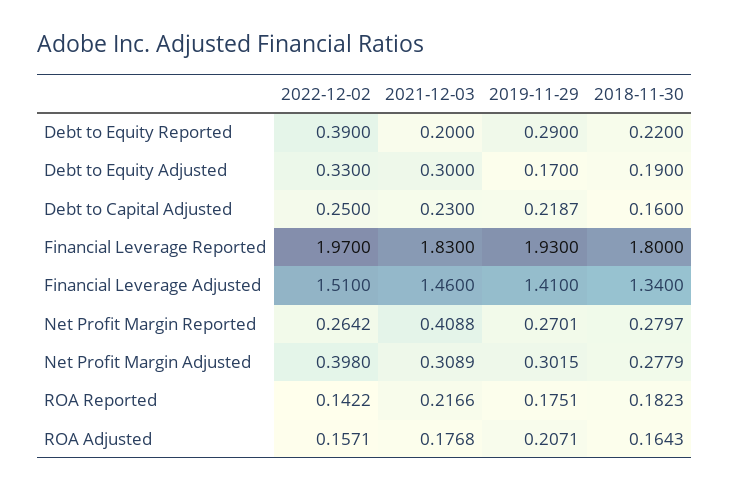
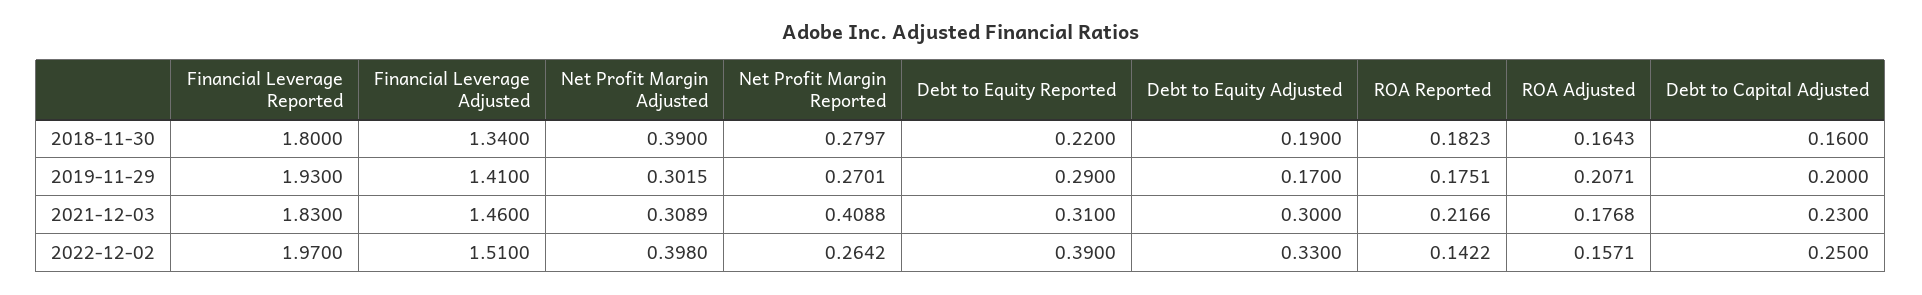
  {
    "2022-12-02": {
      "Debt to Equity Reported": 0.39,
      "Debt to Equity Adjusted": 0.33,
      "Debt to Capital Adjusted": 0.25,
      "Financial Leverage Reported": 1.97,
      "Financial Leverage Adjusted": 1.51,
      "Net Profit Margin Reported": 0.2642,
      "Net Profit Margin Adjusted": 0.398,
      "ROA Reported": 0.1422,
      "ROA Adjusted": 0.1571
    },
    "2021-12-03": {
-     "Debt to Equity Reported": 0.2,
+     "Debt to Equity Reported": 0.31,
      "Debt to Equity Adjusted": 0.3,
      "Debt to Capital Adjusted": 0.23,
      "Financial Leverage Reported": 1.83,
      "Financial Leverage Adjusted": 1.46,
      "Net Profit Margin Reported": 0.4088,
      "Net Profit Margin Adjusted": 0.3089,
      "ROA Reported": 0.2166,
      "ROA Adjusted": 0.1768
    },
    "2019-11-29": {
      "Debt to Equity Reported": 0.29,
      "Debt to Equity Adjusted": 0.17,
-     "Debt to Capital Adjusted": 0.2187,
+     "Debt to Capital Adjusted": 0.2,
      "Financial Leverage Reported": 1.93,
      "Financial Leverage Adjusted": 1.41,
      "Net Profit Margin Reported": 0.2701,
      "Net Profit Margin Adjusted": 0.3015,
      "ROA Reported": 0.1751,
      "ROA Adjusted": 0.2071
    },
    "2018-11-30": {
      "Debt to Equity Reported": 0.22,
      "Debt to Equity Adjusted": 0.19,
      "Debt to Capital Adjusted": 0.16,
      "Financial Leverage Reported": 1.8,
      "Financial Leverage Adjusted": 1.34,
      "Net Profit Margin Reported": 0.2797,
-     "Net Profit Margin Adjusted": 0.2779,
+     "Net Profit Margin Adjusted": 0.39,
      "ROA Reported": 0.1823,
      "ROA Adjusted": 0.1643
    }
  }

